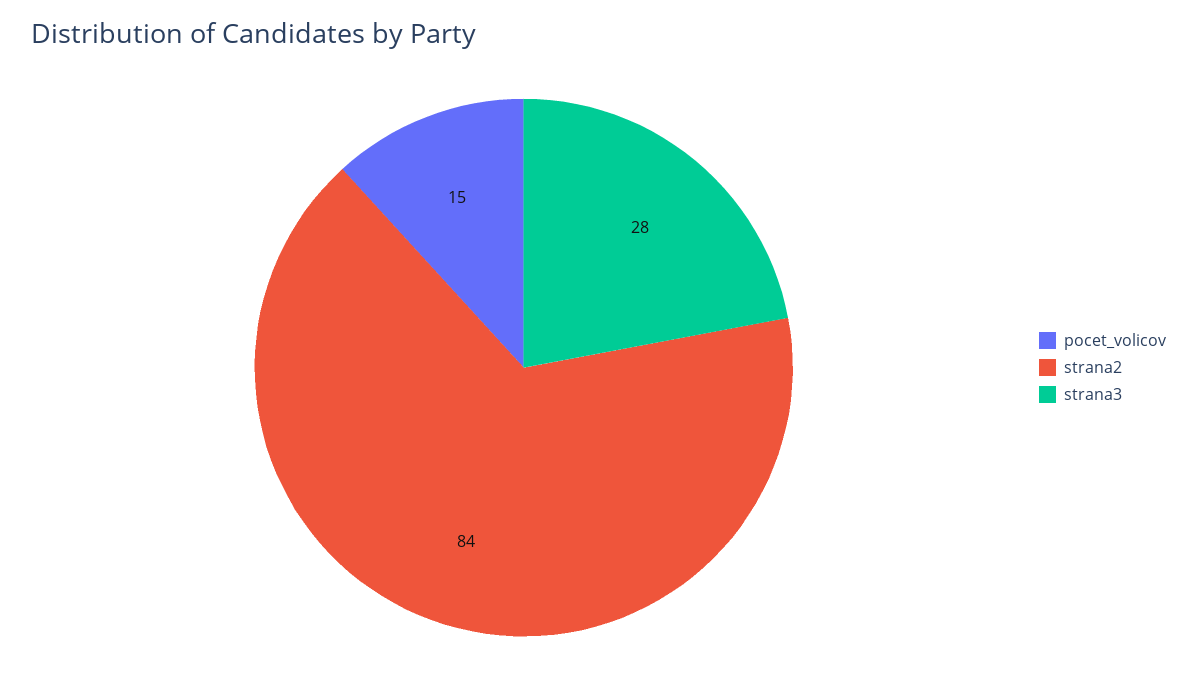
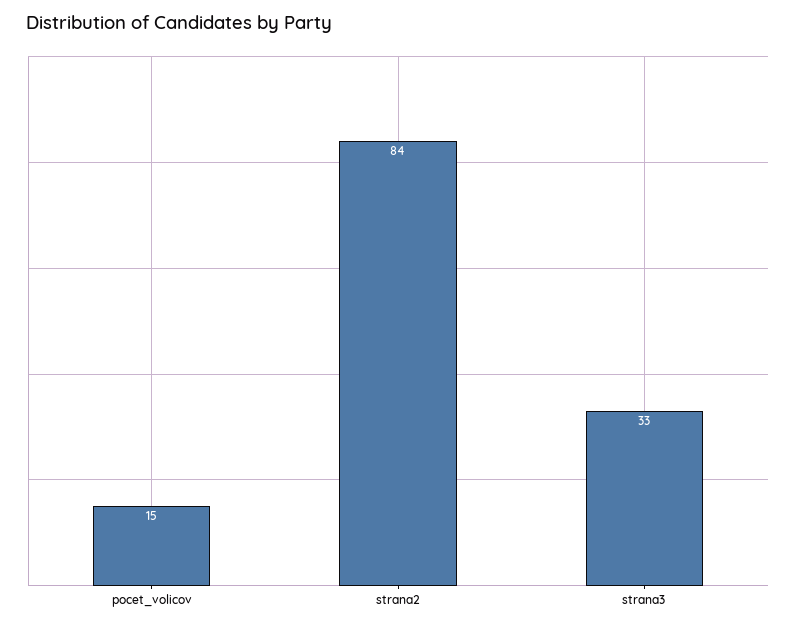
  {
    "pocet_volicov": 15,
    "strana2": 84,
-   "strana3": 28
+   "strana3": 33
  }

